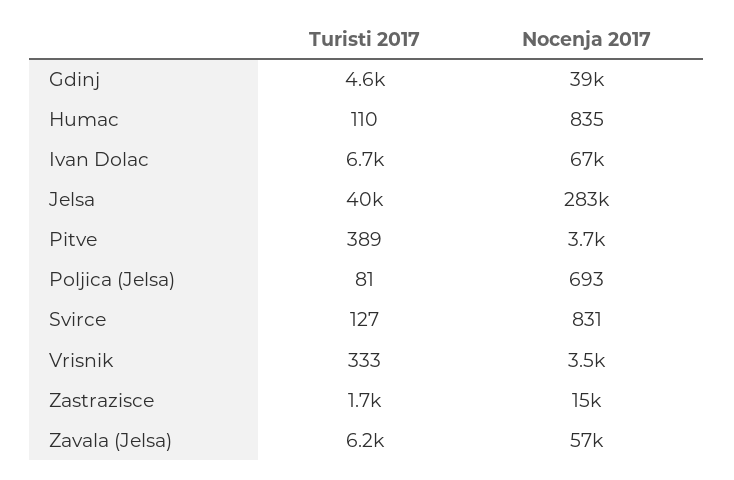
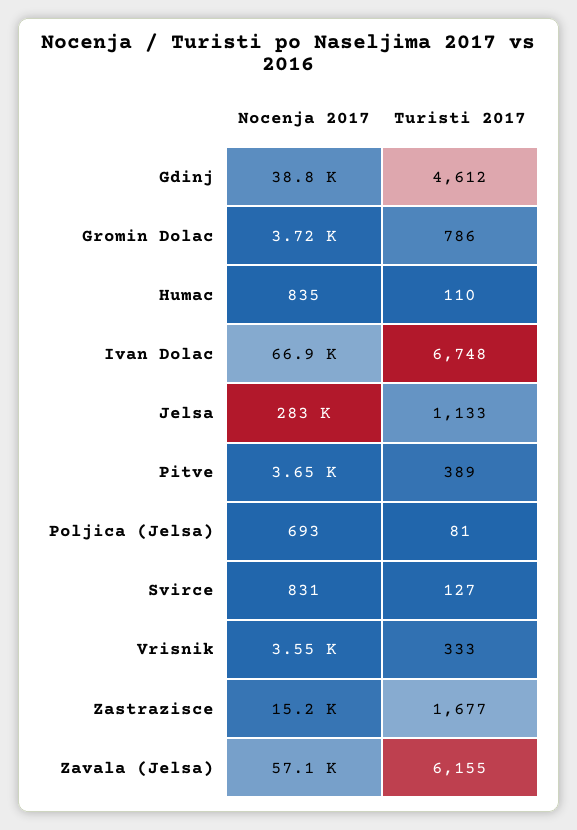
  {
    "Turisti 2017": {
      "Gdinj": 4612,
      "Humac": 110,
      "Ivan Dolac": 6748,
-     "Jelsa": 40000,
+     "Jelsa": 1133,
      "Pitve": 389,
      "Poljica (Jelsa)": 81,
      "Svirce": 127,
      "Vrisnik": 333,
      "Zastrazisce": 1677,
-     "Zavala (Jelsa)": 6155
+     "Zavala (Jelsa)": 6155,
+     "Gromin Dolac": 786
    },
    "Nocenja 2017": {
      "Gdinj": 38800,
      "Humac": 835,
      "Ivan Dolac": 66900,
      "Jelsa": 283000,
      "Pitve": 3650,
      "Poljica (Jelsa)": 693,
      "Svirce": 831,
      "Vrisnik": 3550,
      "Zastrazisce": 15200,
-     "Zavala (Jelsa)": 57100
+     "Zavala (Jelsa)": 57100,
+     "Gromin Dolac": 3720
    }
  }

